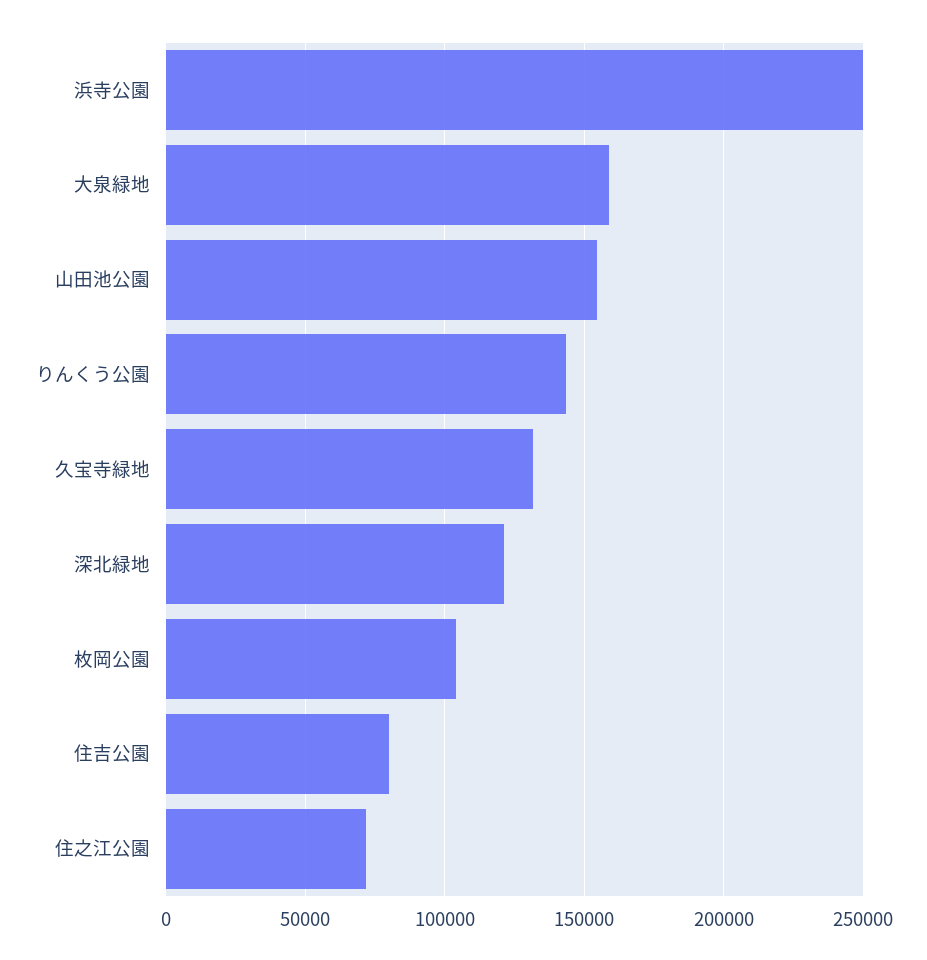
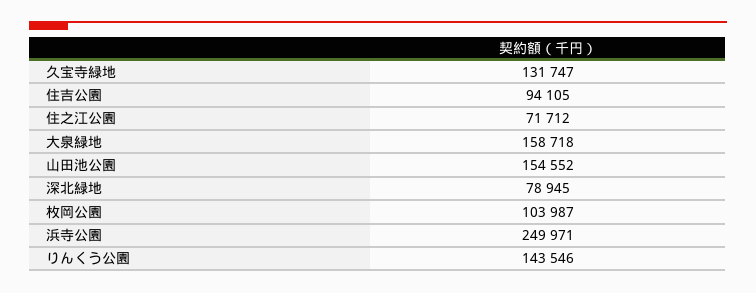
  {
    "浜寺公園": 249971,
    "大泉緑地": 158718,
    "山田池公園": 154552,
    "りんくう公園": 143546,
    "久宝寺緑地": 131747,
-   "深北緑地": 120000,
+   "深北緑地": 78945,
    "枚岡公園": 103987,
-   "住吉公園": 80000,
+   "住吉公園": 94105,
    "住之江公園": 71712
  }

